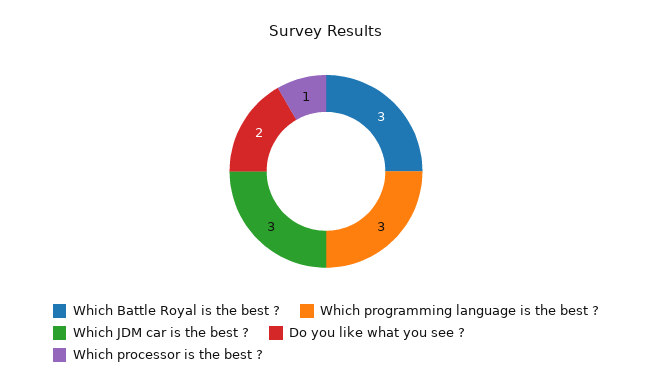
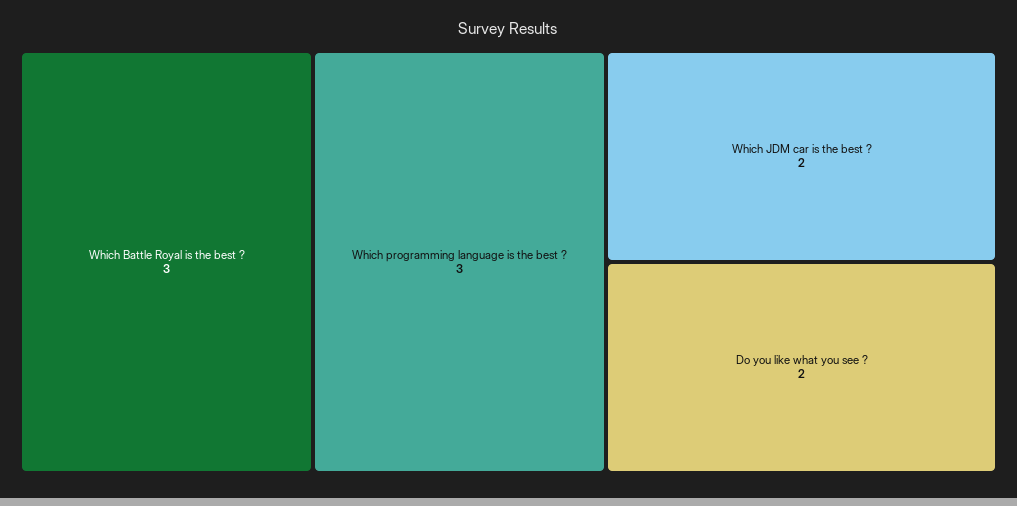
  {
    "Which Battle Royal is the best ?": 3,
    "Which programming language is the best ?": 3,
-   "Which JDM car is the best ?": 3,
+   "Which JDM car is the best ?": 2,
-   "Do you like what you see ?": 2,
+   "Do you like what you see ?": 2
-   "Which processor is the best ?": 1
  }

